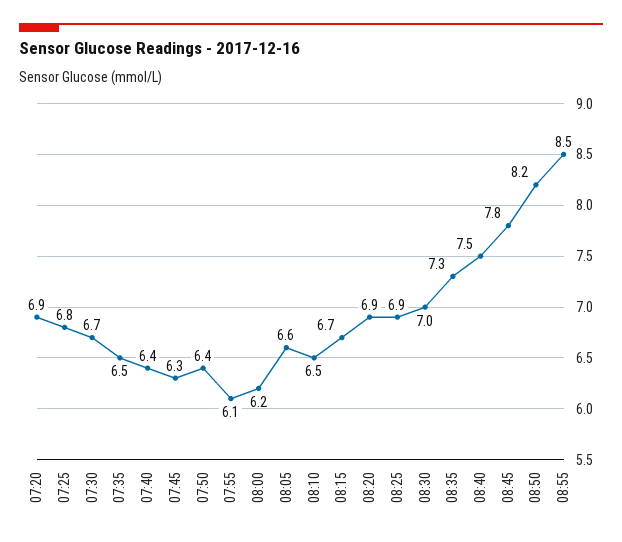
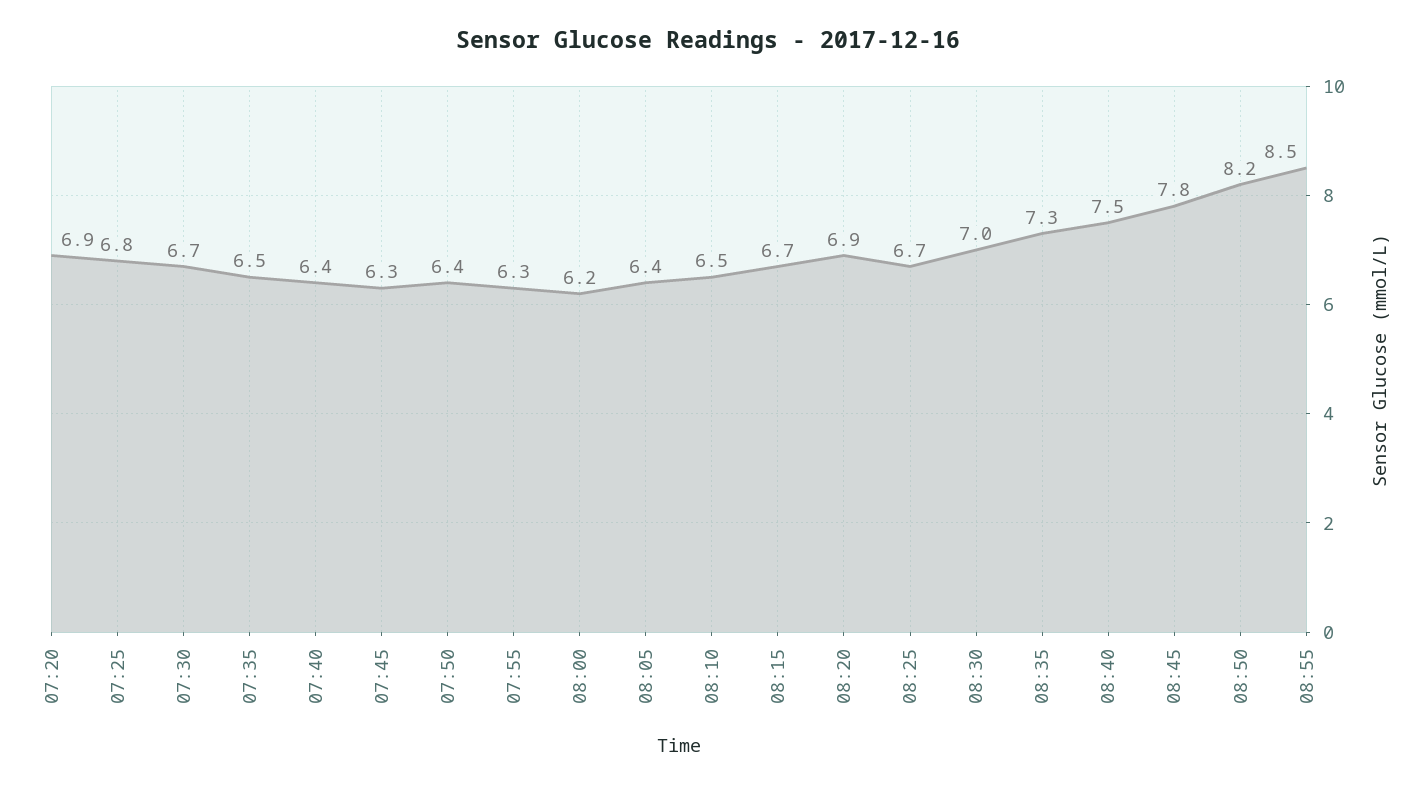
  {
    "07:20": 6.9,
    "07:25": 6.8,
    "07:30": 6.7,
    "07:35": 6.5,
    "07:40": 6.4,
    "07:45": 6.3,
    "07:50": 6.4,
-   "07:55": 6.1,
+   "07:55": 6.3,
    "08:00": 6.2,
-   "08:05": 6.6,
+   "08:05": 6.4,
    "08:10": 6.5,
    "08:15": 6.7,
    "08:20": 6.9,
-   "08:25": 6.9,
+   "08:25": 6.7,
    "08:30": 7,
    "08:35": 7.3,
    "08:40": 7.5,
    "08:45": 7.8,
    "08:50": 8.2,
    "08:55": 8.5
  }

